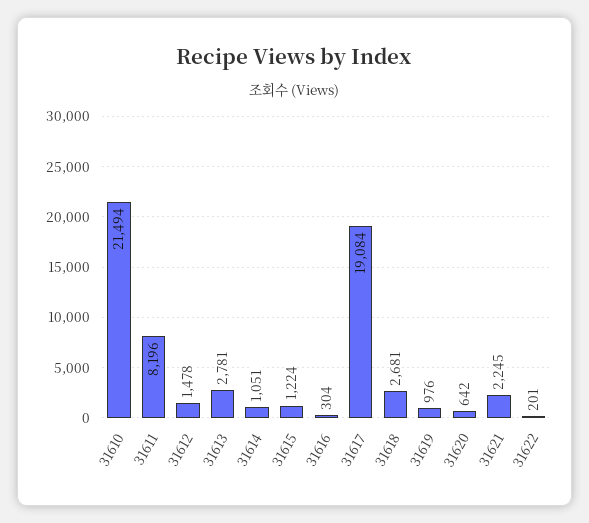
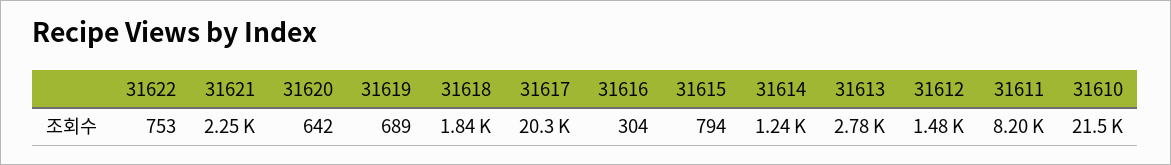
  {
    "31610": 21494,
    "31611": 8196,
    "31612": 1478,
    "31613": 2781,
-   "31614": 1051,
+   "31614": 1240,
-   "31615": 1224,
+   "31615": 794,
    "31616": 304,
-   "31617": 19084,
+   "31617": 20300,
-   "31618": 2681,
+   "31618": 1840,
-   "31619": 976,
+   "31619": 689,
    "31620": 642,
    "31621": 2245,
-   "31622": 201
+   "31622": 753
  }

